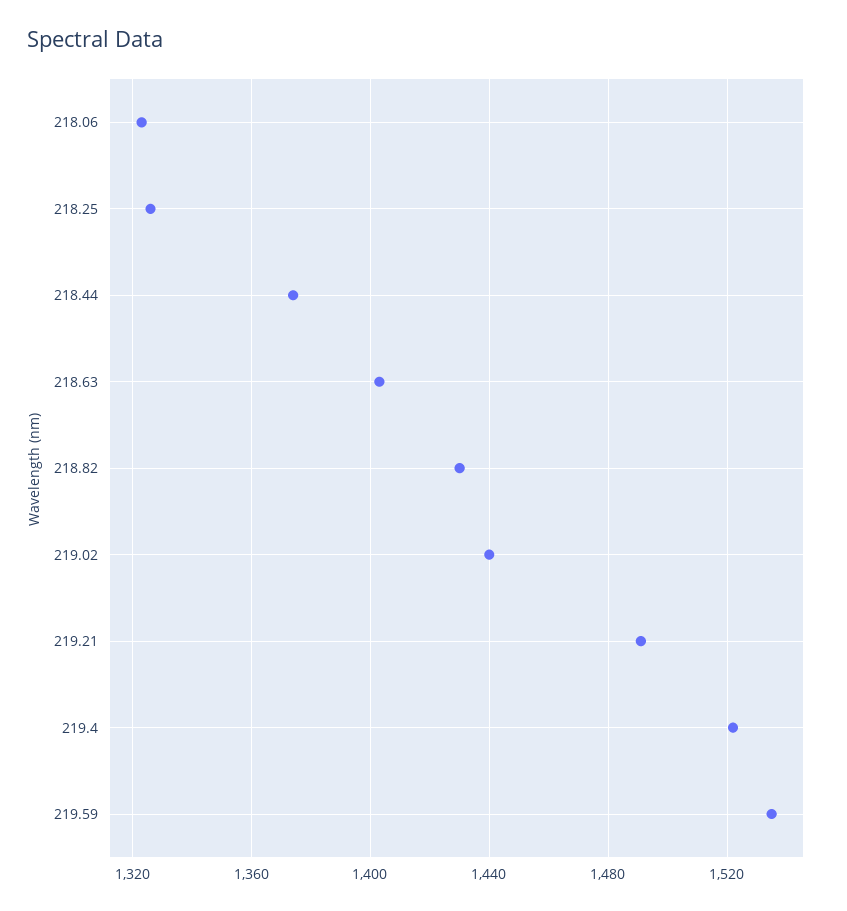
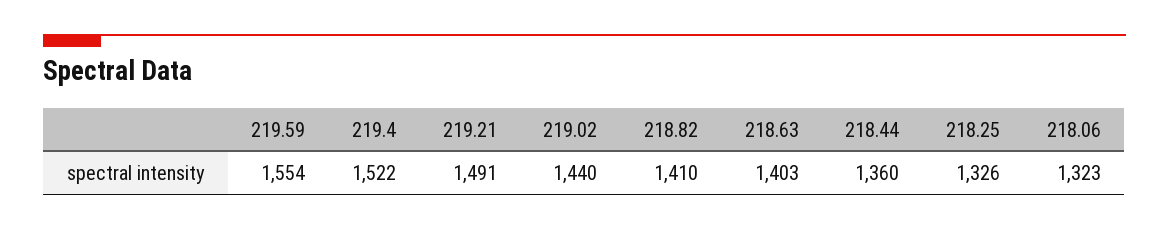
  {
    "218.06": 1323,
    "218.25": 1326,
-   "218.44": 1375,
+   "218.44": 1360,
    "218.63": 1403,
-   "218.82": 1430,
+   "218.82": 1410,
    "219.02": 1440,
    "219.21": 1491,
    "219.4": 1522,
-   "219.59": 1535
+   "219.59": 1554
  }

